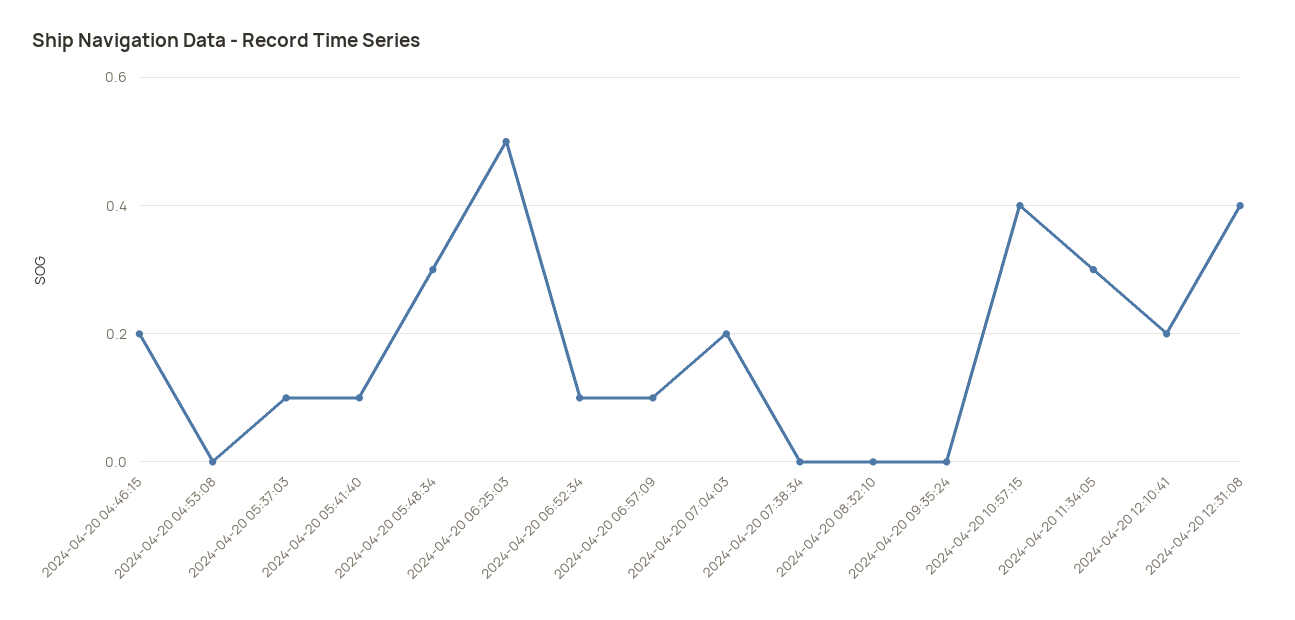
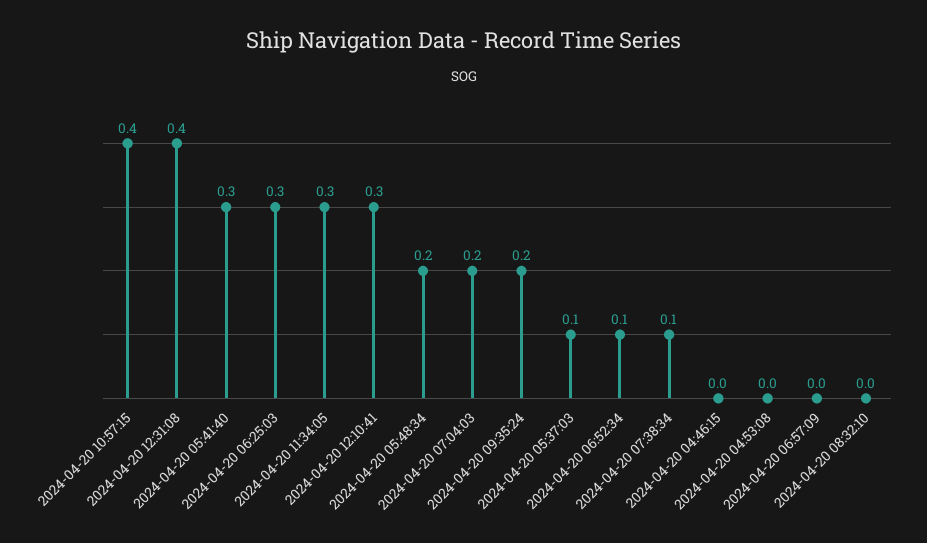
  {
-   "2024-04-20 04:46:15": 0.2,
+   "2024-04-20 04:46:15": 0,
    "2024-04-20 04:53:08": 0,
    "2024-04-20 05:37:03": 0.1,
-   "2024-04-20 05:41:40": 0.1,
+   "2024-04-20 05:41:40": 0.3,
-   "2024-04-20 05:48:34": 0.3,
+   "2024-04-20 05:48:34": 0.2,
-   "2024-04-20 06:25:03": 0.5,
+   "2024-04-20 06:25:03": 0.3,
    "2024-04-20 06:52:34": 0.1,
-   "2024-04-20 06:57:09": 0.1,
+   "2024-04-20 06:57:09": 0,
    "2024-04-20 07:04:03": 0.2,
-   "2024-04-20 07:38:34": 0,
+   "2024-04-20 07:38:34": 0.1,
    "2024-04-20 08:32:10": 0,
-   "2024-04-20 09:35:24": 0,
+   "2024-04-20 09:35:24": 0.2,
    "2024-04-20 10:57:15": 0.4,
    "2024-04-20 11:34:05": 0.3,
-   "2024-04-20 12:10:41": 0.2,
+   "2024-04-20 12:10:41": 0.3,
    "2024-04-20 12:31:08": 0.4
  }

